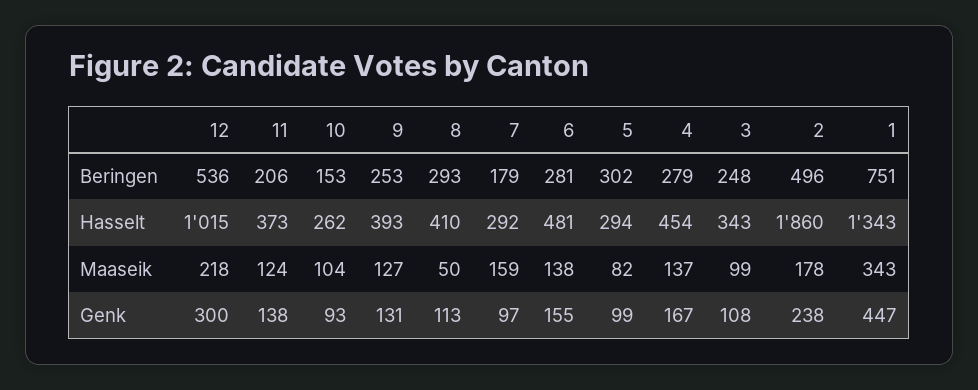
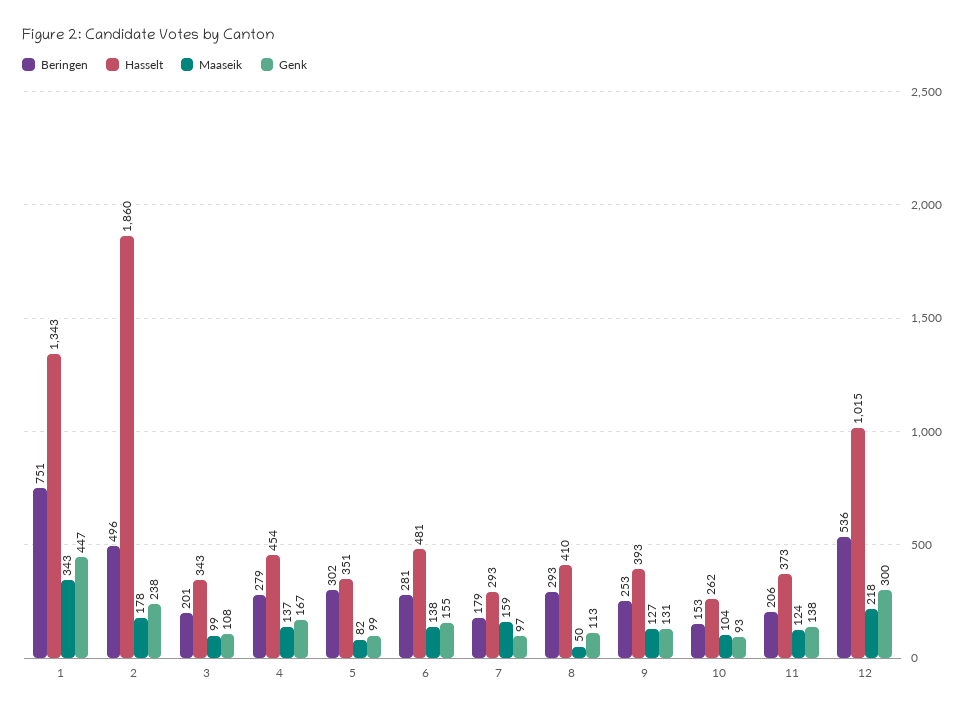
  {
    "Beringen": {
      "12": 536,
      "11": 206,
      "10": 153,
      "9": 253,
      "8": 293,
      "7": 179,
      "6": 281,
      "5": 302,
      "4": 279,
-     "3": 248,
+     "3": 201,
      "2": 496,
      "1": 751
    },
    "Hasselt": {
      "12": 1015,
      "11": 373,
      "10": 262,
      "9": 393,
      "8": 410,
-     "7": 292,
+     "7": 293,
      "6": 481,
-     "5": 294,
+     "5": 351,
      "4": 454,
      "3": 343,
      "2": 1860,
      "1": 1343
    },
    "Maaseik": {
      "12": 218,
      "11": 124,
      "10": 104,
      "9": 127,
      "8": 50,
      "7": 159,
      "6": 138,
      "5": 82,
      "4": 137,
      "3": 99,
      "2": 178,
      "1": 343
    },
    "Genk": {
      "12": 300,
      "11": 138,
      "10": 93,
      "9": 131,
      "8": 113,
      "7": 97,
      "6": 155,
      "5": 99,
      "4": 167,
      "3": 108,
      "2": 238,
      "1": 447
    }
  }

